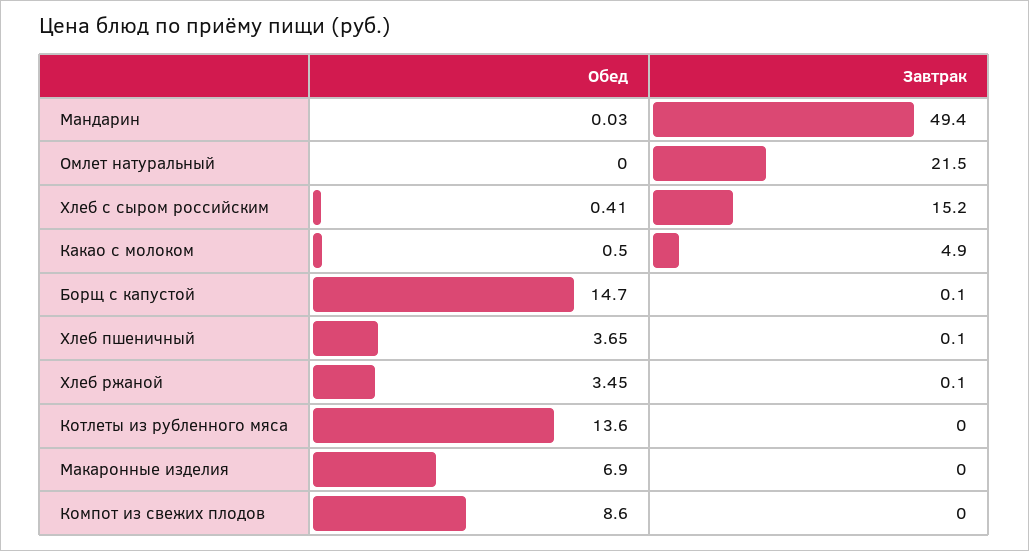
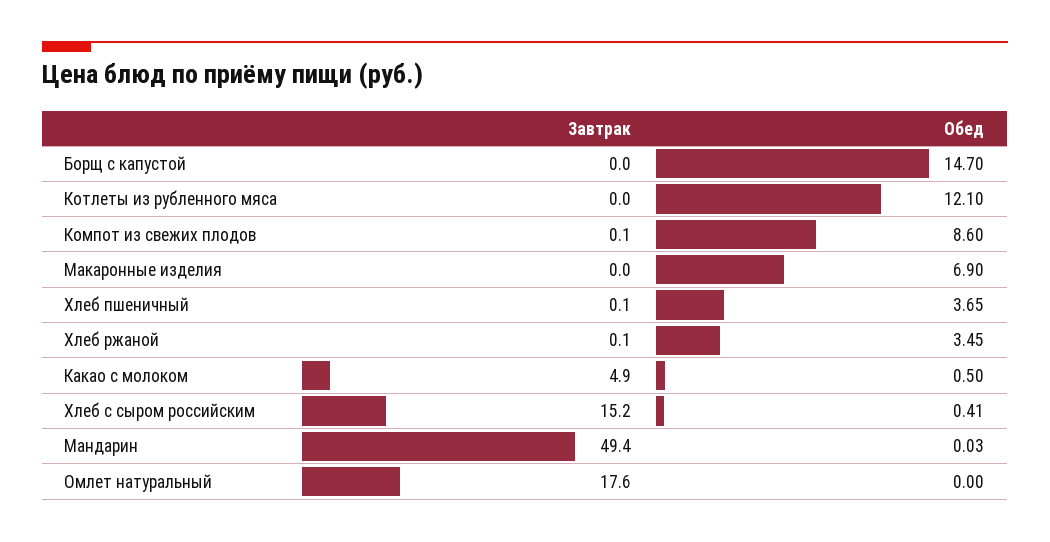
  {
    "Обед": {
      "Мандарин": 0.03,
      "Омлет натуральный": 0,
      "Хлеб с сыром российским": 0.41,
      "Какао с молоком": 0.5,
      "Борщ с капустой": 14.7,
      "Хлеб пшеничный": 3.65,
      "Хлеб ржаной": 3.45,
-     "Котлеты из рубленного мяса": 13.6,
+     "Котлеты из рубленного мяса": 12.1,
      "Макаронные изделия": 6.9,
      "Компот из свежих плодов": 8.6
    },
    "Завтрак": {
      "Мандарин": 49.4,
-     "Омлет натуральный": 21.5,
+     "Омлет натуральный": 17.6,
      "Хлеб с сыром российским": 15.2,
      "Какао с молоком": 4.9,
-     "Борщ с капустой": 0.1,
+     "Борщ с капустой": 0,
      "Хлеб пшеничный": 0.1,
      "Хлеб ржаной": 0.1,
      "Котлеты из рубленного мяса": 0,
      "Макаронные изделия": 0,
-     "Компот из свежих плодов": 0
+     "Компот из свежих плодов": 0.1
    }
  }

